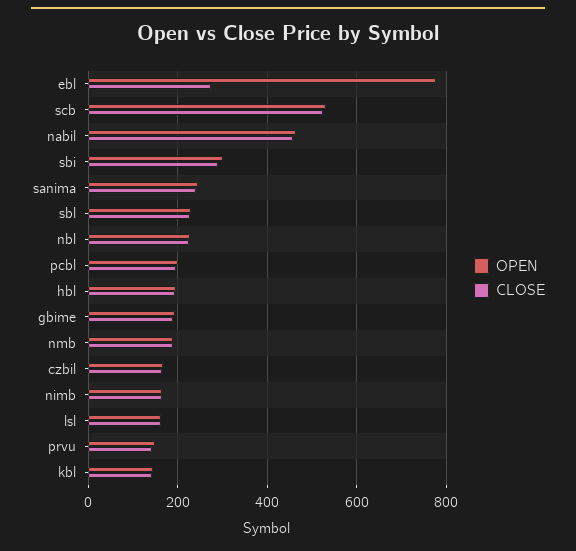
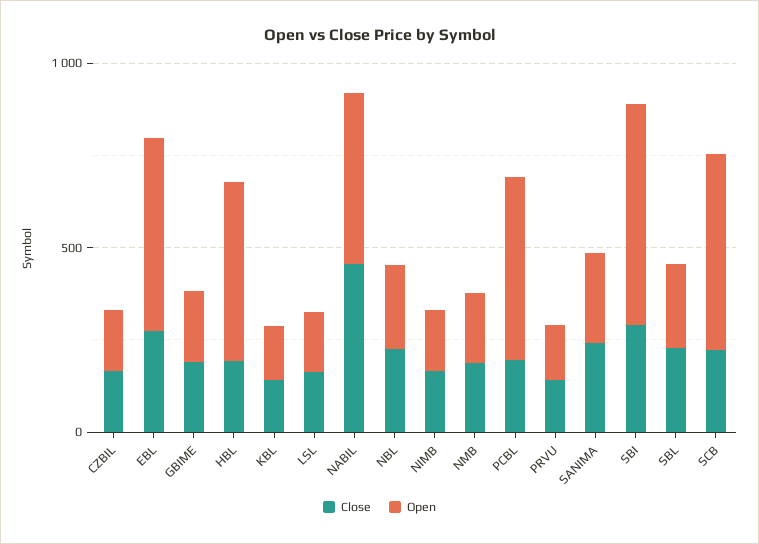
  {
    "OPEN": {
-     "ebl": 780,
+     "ebl": 500,
      "scb": 540,
      "nabil": 460,
-     "sbi": 300,
+     "sbi": 600,
      "sanima": 240,
      "sbl": 220,
      "nbl": 220,
-     "pcbl": 200,
+     "pcbl": 500,
-     "hbl": 200,
+     "hbl": 500,
      "gbime": 200,
      "nmb": 180,
      "czbil": 160,
      "nimb": 160,
      "lsl": 160,
      "prvu": 140,
      "kbl": 140
    },
    "CLOSE": {
      "ebl": 280,
-     "scb": 520,
+     "scb": 200,
      "nabil": 460,
      "sbi": 300,
      "sanima": 240,
      "sbl": 220,
      "nbl": 220,
      "pcbl": 200,
      "hbl": 200,
      "gbime": 200,
      "nmb": 180,
      "czbil": 160,
      "nimb": 160,
      "lsl": 160,
      "prvu": 140,
      "kbl": 140
    }
  }

